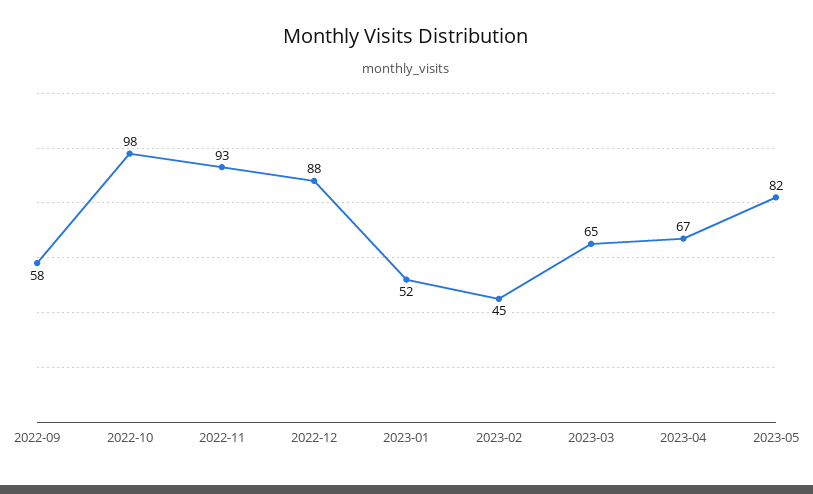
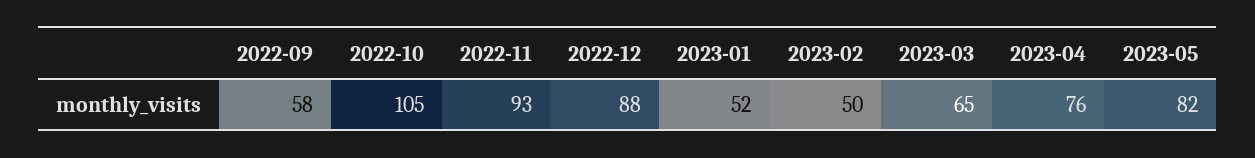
  {
    "2022-09": 58,
-   "2022-10": 98,
+   "2022-10": 105,
    "2022-11": 93,
    "2022-12": 88,
    "2023-01": 52,
-   "2023-02": 45,
+   "2023-02": 50,
    "2023-03": 65,
-   "2023-04": 67,
+   "2023-04": 76,
    "2023-05": 82
  }

